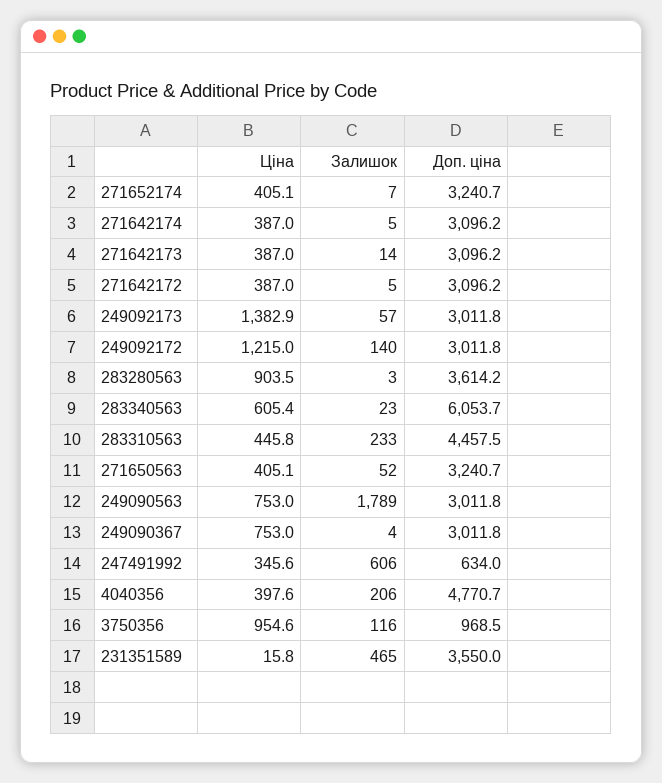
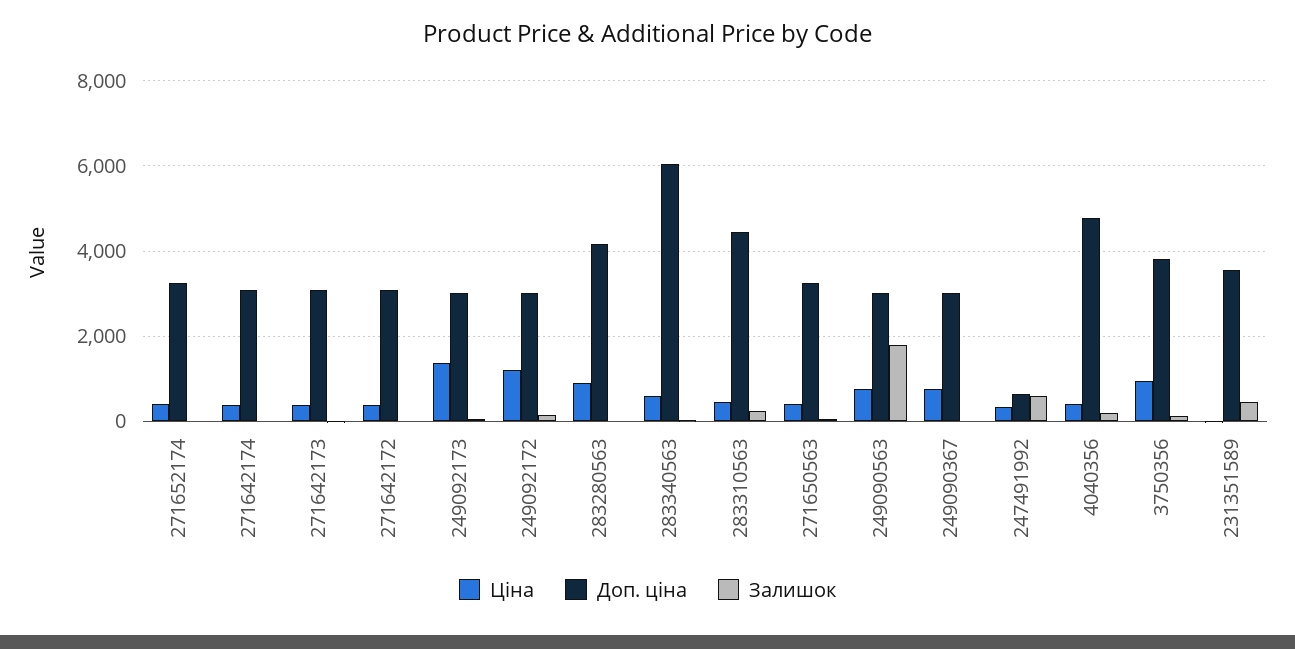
  {
    "Ціна": {
      "271652174": 405.1,
      "271642174": 387,
      "271642173": 387,
      "271642172": 387,
      "249092173": 1382.9,
      "249092172": 1215,
      "283280563": 903.5,
      "283340563": 605.4,
      "283310563": 445.8,
      "271650563": 405.1,
      "249090563": 753,
      "249090367": 753,
      "247491992": 345.6,
      "4040356": 397.6,
      "3750356": 954.6,
      "231351589": 15.8
    },
    "Залишок": {
      "271652174": 7,
      "271642174": 5,
      "271642173": 14,
      "271642172": 5,
      "249092173": 57,
      "249092172": 140,
      "283280563": 3,
      "283340563": 23,
      "283310563": 233,
      "271650563": 52,
      "249090563": 1789,
      "249090367": 4,
      "247491992": 606,
      "4040356": 206,
      "3750356": 116,
      "231351589": 465
    },
    "Доп. ціна": {
      "271652174": 3240.7,
      "271642174": 3096.2,
      "271642173": 3096.2,
      "271642172": 3096.2,
      "249092173": 3011.8,
      "249092172": 3011.8,
-     "283280563": 3614.2,
+     "283280563": 4200,
      "283340563": 6053.7,
      "283310563": 4457.5,
      "271650563": 3240.7,
      "249090563": 3011.8,
      "249090367": 3011.8,
      "247491992": 634,
      "4040356": 4770.7,
-     "3750356": 968.5,
+     "3750356": 3800,
      "231351589": 3550
    }
  }

